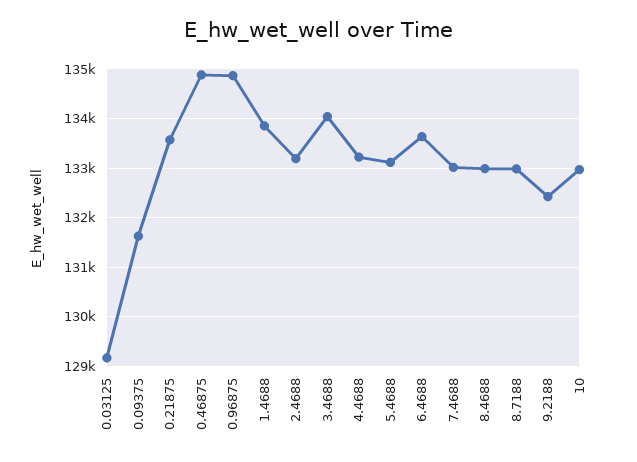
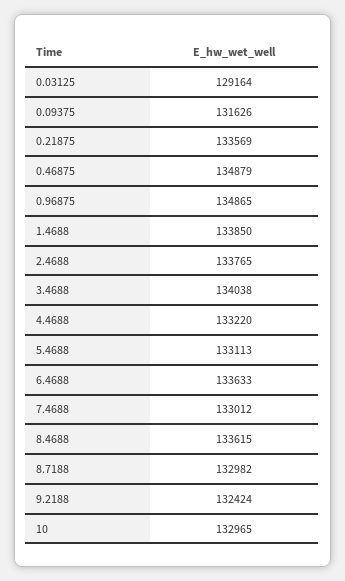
  {
    "0.03125": 129164,
    "0.09375": 131626,
    "0.21875": 133569,
    "0.46875": 134879,
    "0.96875": 134865,
    "1.4688": 133850,
-   "2.4688": 133200,
+   "2.4688": 133765,
    "3.4688": 134038,
    "4.4688": 133220,
    "5.4688": 133113,
    "6.4688": 133633,
    "7.4688": 133012,
-   "8.4688": 133000,
+   "8.4688": 133615,
    "8.7188": 132982,
    "9.2188": 132424,
    "10": 132965
  }

